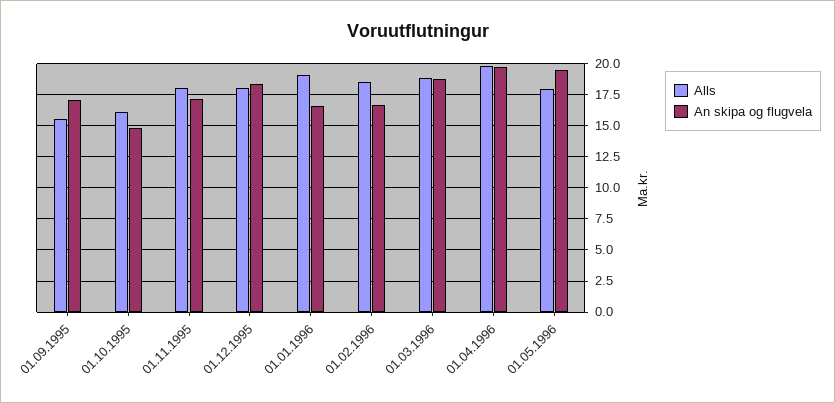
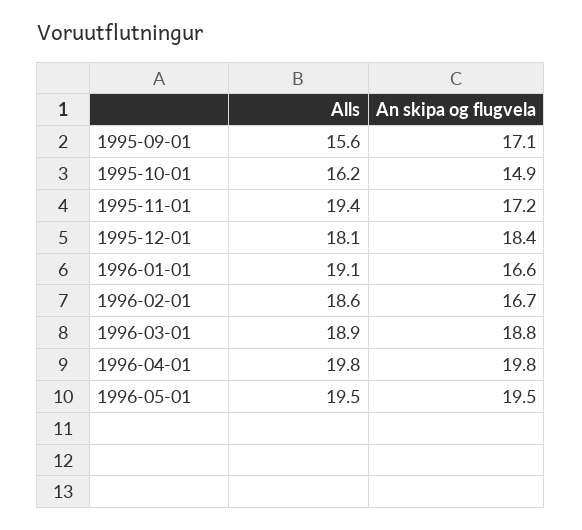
  {
    "Alls": {
      "01.09.1995": 15.6,
      "01.10.1995": 16.2,
-     "01.11.1995": 18,
+     "01.11.1995": 19.4,
      "01.12.1995": 18.1,
      "01.01.1996": 19.1,
      "01.02.1996": 18.6,
      "01.03.1996": 18.9,
      "01.04.1996": 19.8,
-     "01.05.1996": 18
+     "01.05.1996": 19.5
    },
    "An skipa og flugvela": {
      "01.09.1995": 17.1,
      "01.10.1995": 14.9,
      "01.11.1995": 17.2,
      "01.12.1995": 18.4,
      "01.01.1996": 16.6,
      "01.02.1996": 16.7,
      "01.03.1996": 18.8,
      "01.04.1996": 19.8,
      "01.05.1996": 19.5
    }
  }

